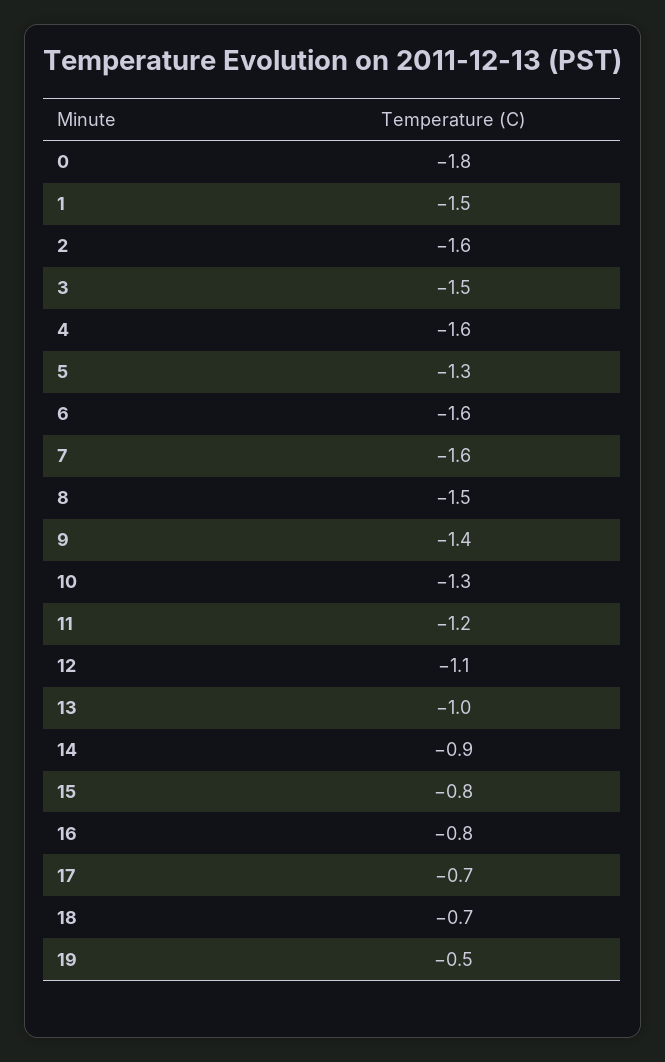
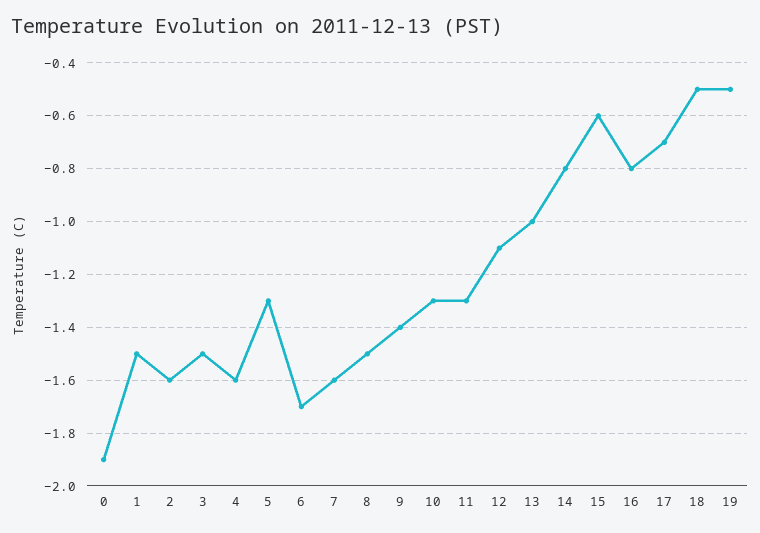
  {
-   "0": -1.8,
+   "0": -1.9,
    "1": -1.5,
    "2": -1.6,
    "3": -1.5,
    "4": -1.6,
    "5": -1.3,
-   "6": -1.6,
+   "6": -1.7,
    "7": -1.6,
    "8": -1.5,
    "9": -1.4,
    "10": -1.3,
-   "11": -1.2,
+   "11": -1.3,
    "12": -1.1,
    "13": -1,
-   "14": -0.9,
+   "14": -0.8,
-   "15": -0.8,
+   "15": -0.6,
    "16": -0.8,
    "17": -0.7,
-   "18": -0.7,
+   "18": -0.5,
    "19": -0.5
  }

